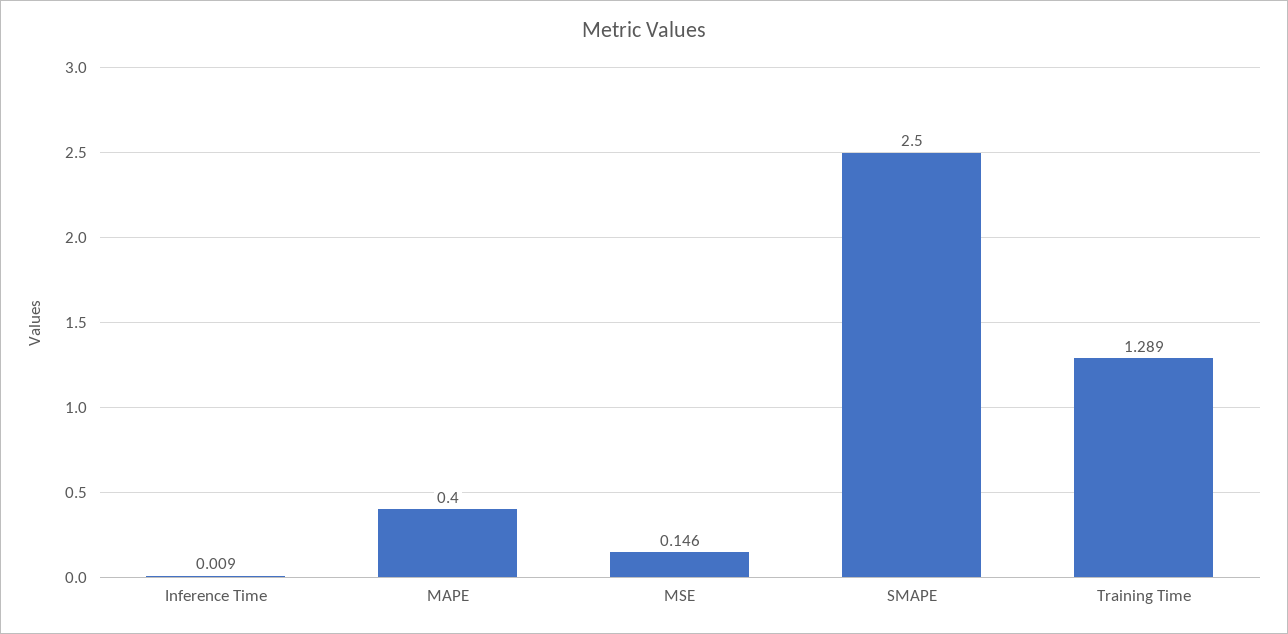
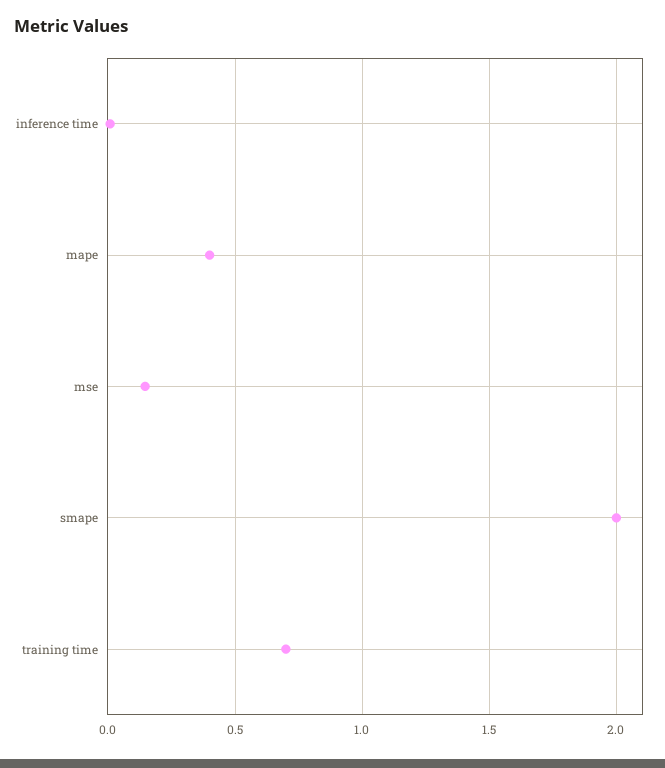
  {
    "Inference Time": 0.009,
    "MAPE": 0.4,
    "MSE": 0.146,
-   "SMAPE": 2.5,
+   "SMAPE": 2,
-   "Training Time": 1.289
+   "Training Time": 0.7
  }

